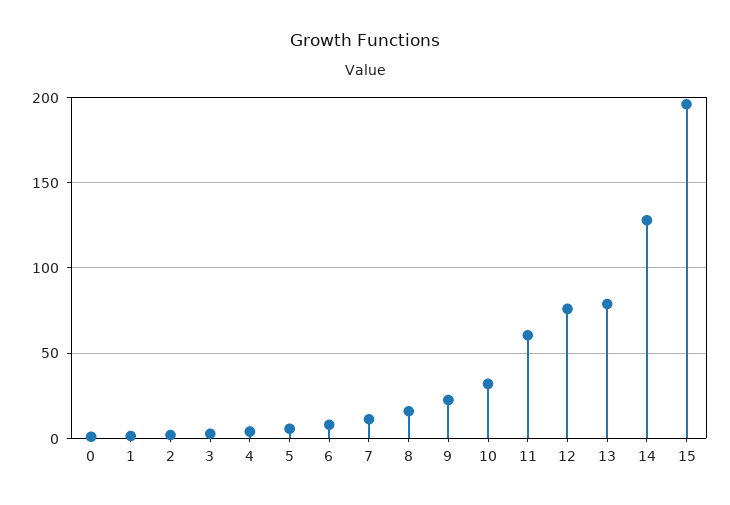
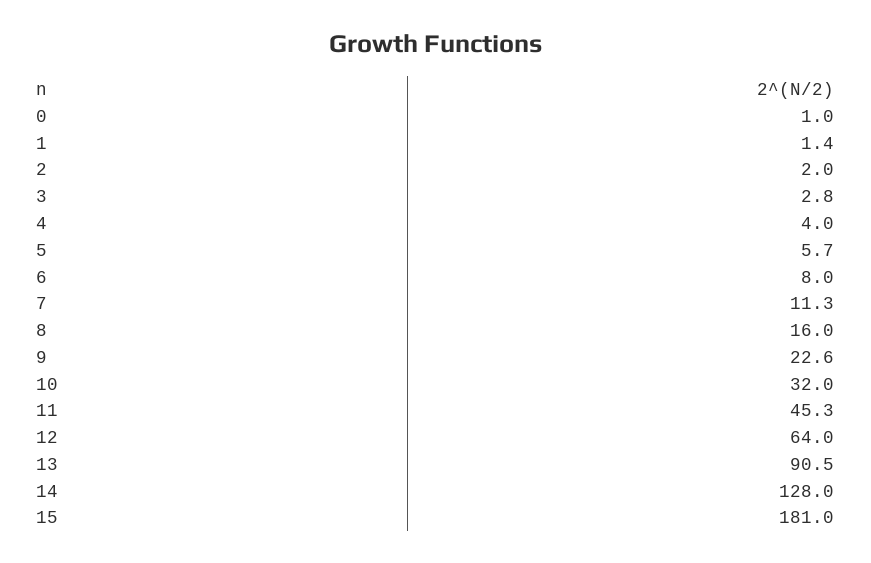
  {
    "0": 1,
    "1": 1.4,
    "2": 2,
    "3": 2.8,
    "4": 4,
    "5": 5.7,
    "6": 8,
    "7": 11.3,
    "8": 16,
    "9": 22.6,
    "10": 32,
-   "11": 60,
+   "11": 45.3,
-   "12": 75,
+   "12": 64,
-   "13": 80,
+   "13": 90.5,
    "14": 128,
-   "15": 195
+   "15": 181
  }

